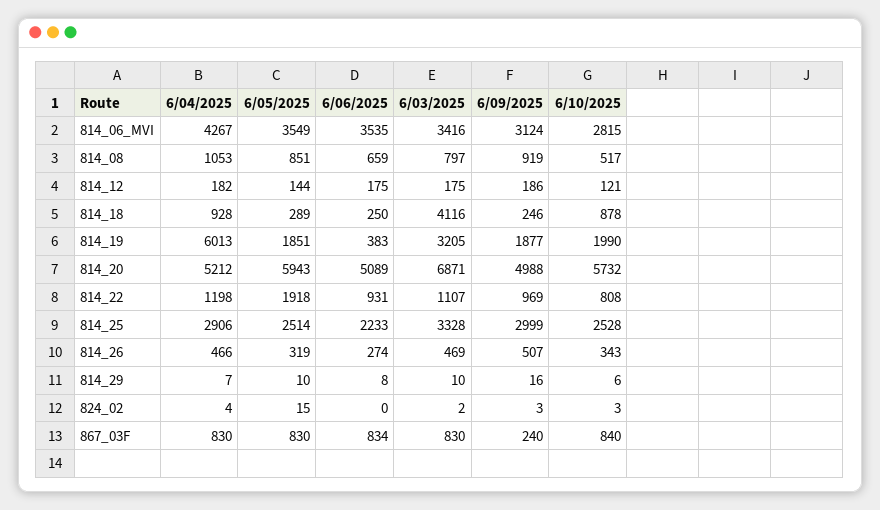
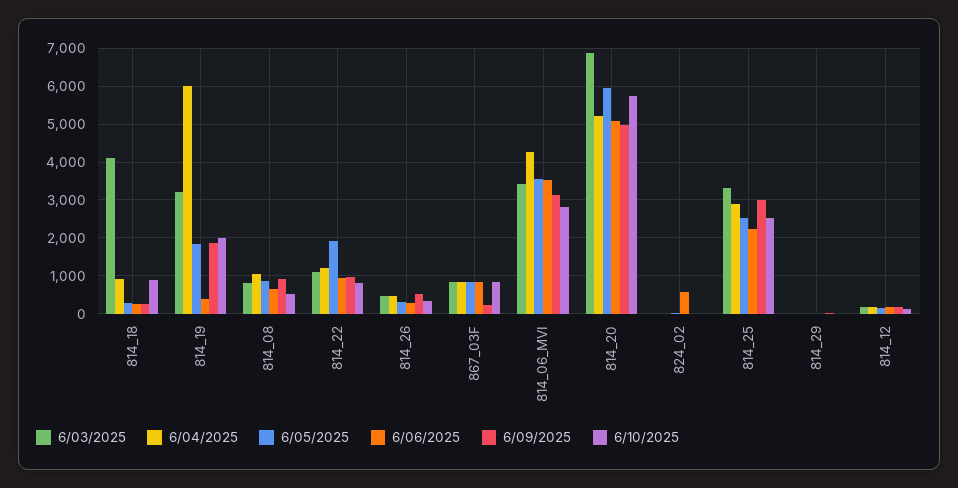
  {
    "6/04/2025": {
      "814_06_MVI": 4267,
      "814_08": 1053,
      "814_12": 182,
      "814_18": 928,
      "814_19": 6013,
      "814_20": 5212,
      "814_22": 1198,
      "814_25": 2906,
      "814_26": 466,
      "814_29": 7,
      "824_02": 4,
      "867_03F": 830
    },
    "6/05/2025": {
      "814_06_MVI": 3549,
      "814_08": 851,
      "814_12": 144,
      "814_18": 289,
      "814_19": 1851,
      "814_20": 5943,
      "814_22": 1918,
      "814_25": 2514,
      "814_26": 319,
      "814_29": 10,
      "824_02": 15,
      "867_03F": 830
    },
    "6/06/2025": {
      "814_06_MVI": 3535,
      "814_08": 659,
      "814_12": 175,
      "814_18": 250,
      "814_19": 383,
      "814_20": 5089,
      "814_22": 931,
      "814_25": 2233,
      "814_26": 274,
      "814_29": 8,
-     "824_02": 0,
+     "824_02": 600,
      "867_03F": 834
    },
    "6/03/2025": {
      "814_06_MVI": 3416,
      "814_08": 797,
      "814_12": 175,
      "814_18": 4116,
      "814_19": 3205,
      "814_20": 6871,
      "814_22": 1107,
      "814_25": 3328,
      "814_26": 469,
      "814_29": 10,
      "824_02": 2,
      "867_03F": 830
    },
    "6/09/2025": {
      "814_06_MVI": 3124,
      "814_08": 919,
      "814_12": 186,
      "814_18": 246,
      "814_19": 1877,
      "814_20": 4988,
      "814_22": 969,
      "814_25": 2999,
      "814_26": 507,
      "814_29": 16,
      "824_02": 3,
      "867_03F": 240
    },
    "6/10/2025": {
      "814_06_MVI": 2815,
      "814_08": 517,
      "814_12": 121,
      "814_18": 878,
      "814_19": 1990,
      "814_20": 5732,
      "814_22": 808,
      "814_25": 2528,
      "814_26": 343,
      "814_29": 6,
      "824_02": 3,
      "867_03F": 840
    }
  }

